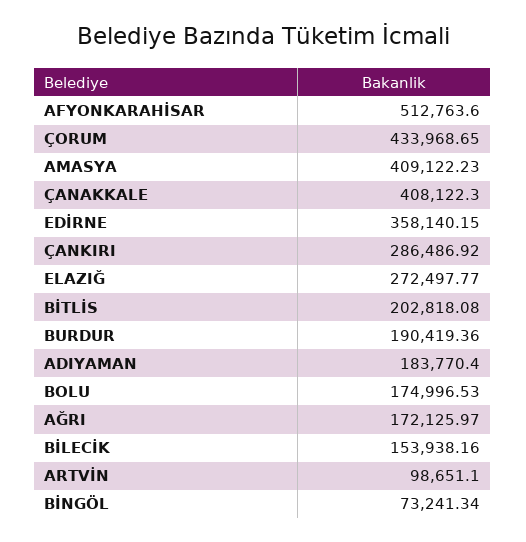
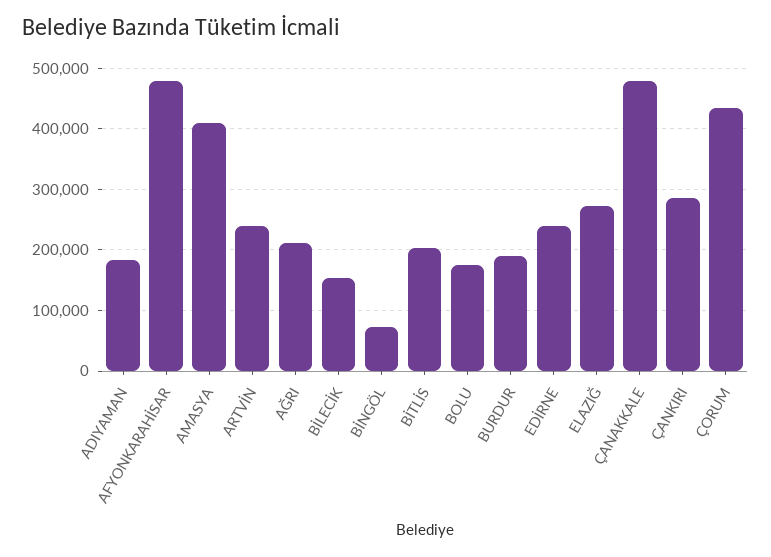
  {
-   "AFYONKARAHİSAR": 512763.6,
+   "AFYONKARAHİSAR": 480000,
    "ÇORUM": 433968.65,
    "AMASYA": 409122.23,
-   "ÇANAKKALE": 408122.3,
+   "ÇANAKKALE": 480000,
-   "EDİRNE": 358140.15,
+   "EDİRNE": 240000,
    "ÇANKIRI": 286486.92,
    "ELAZIĞ": 272497.77,
    "BİTLİS": 202818.08,
    "BURDUR": 190419.36,
    "ADIYAMAN": 183770.4,
    "BOLU": 174996.53,
-   "AĞRI": 172125.97,
+   "AĞRI": 210000,
    "BİLECİK": 153938.16,
-   "ARTVİN": 98651.1,
+   "ARTVİN": 240000,
    "BİNGÖL": 73241.34
  }

